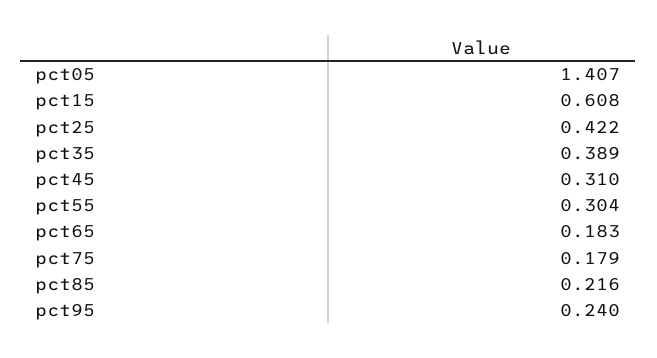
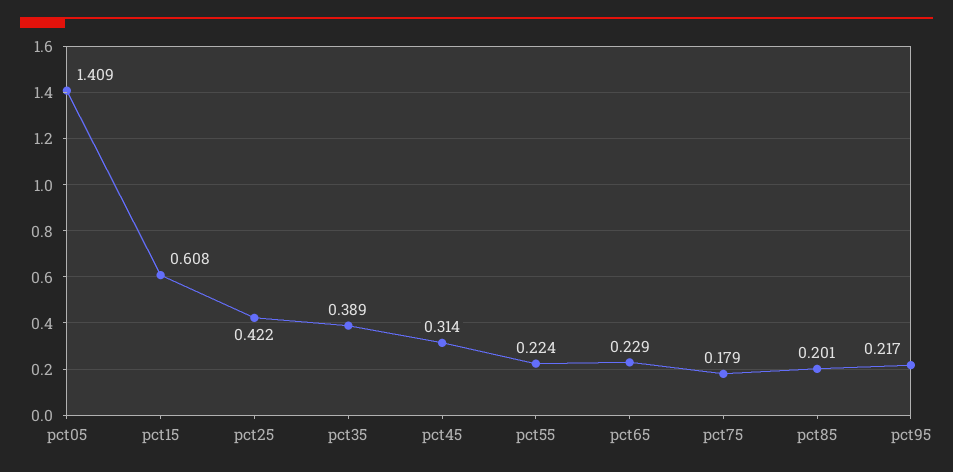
  {
-   "pct05": 1.407,
+   "pct05": 1.409,
    "pct15": 0.608,
    "pct25": 0.422,
    "pct35": 0.389,
-   "pct45": 0.31,
+   "pct45": 0.314,
-   "pct55": 0.304,
+   "pct55": 0.224,
-   "pct65": 0.183,
+   "pct65": 0.229,
    "pct75": 0.179,
-   "pct85": 0.216,
+   "pct85": 0.201,
-   "pct95": 0.24
+   "pct95": 0.217
  }

